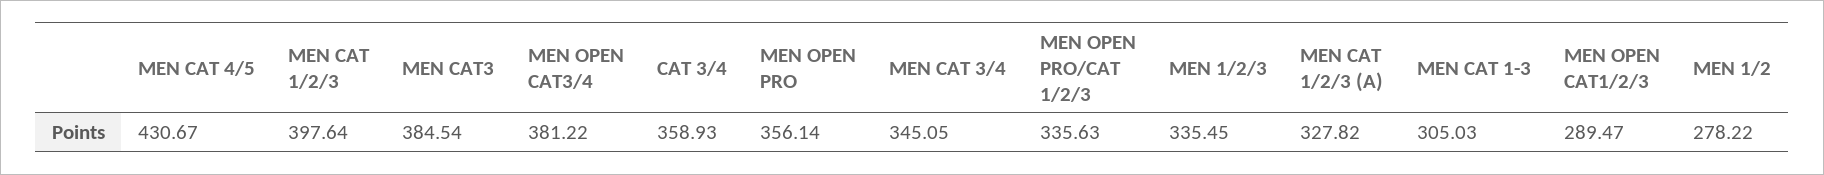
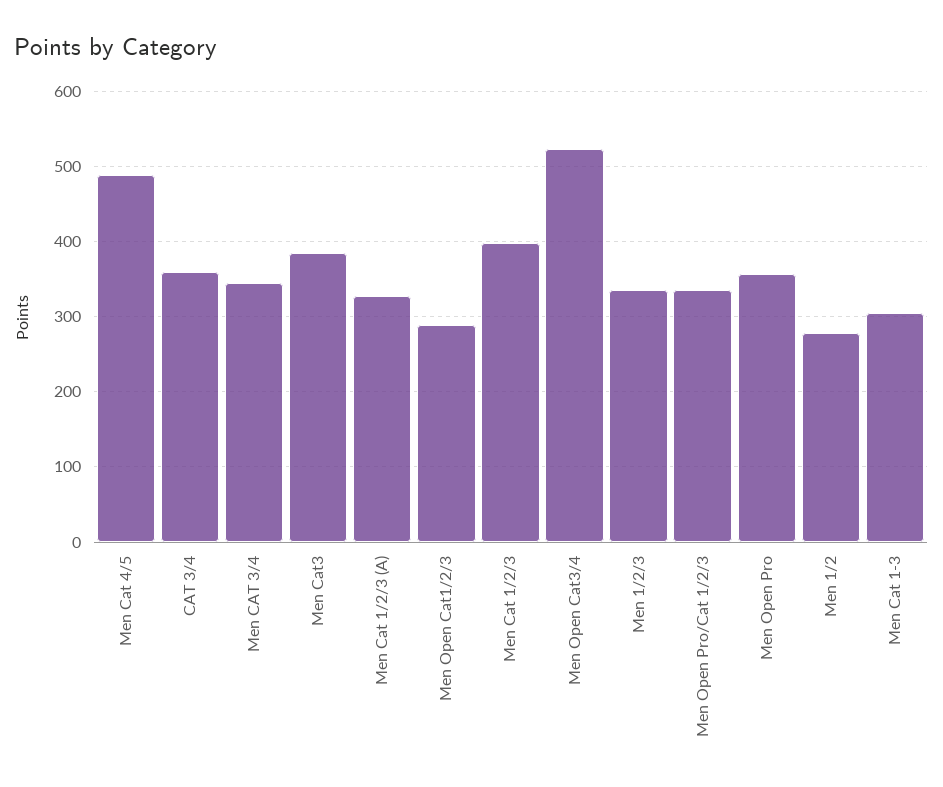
  {
-   "MEN CAT 4/5": 430.67,
+   "MEN CAT 4/5": 490,
    "MEN CAT 1/2/3": 397.64,
    "MEN CAT3": 384.54,
-   "MEN OPEN CAT3/4": 381.22,
+   "MEN OPEN CAT3/4": 520,
    "CAT 3/4": 358.93,
    "MEN OPEN PRO": 356.14,
    "MEN CAT 3/4": 345.05,
    "MEN OPEN PRO/CAT 1/2/3": 335.63,
    "MEN 1/2/3": 335.45,
    "MEN CAT 1/2/3 (A)": 327.82,
    "MEN CAT 1-3": 305.03,
    "MEN OPEN CAT1/2/3": 289.47,
    "MEN 1/2": 278.22
  }

